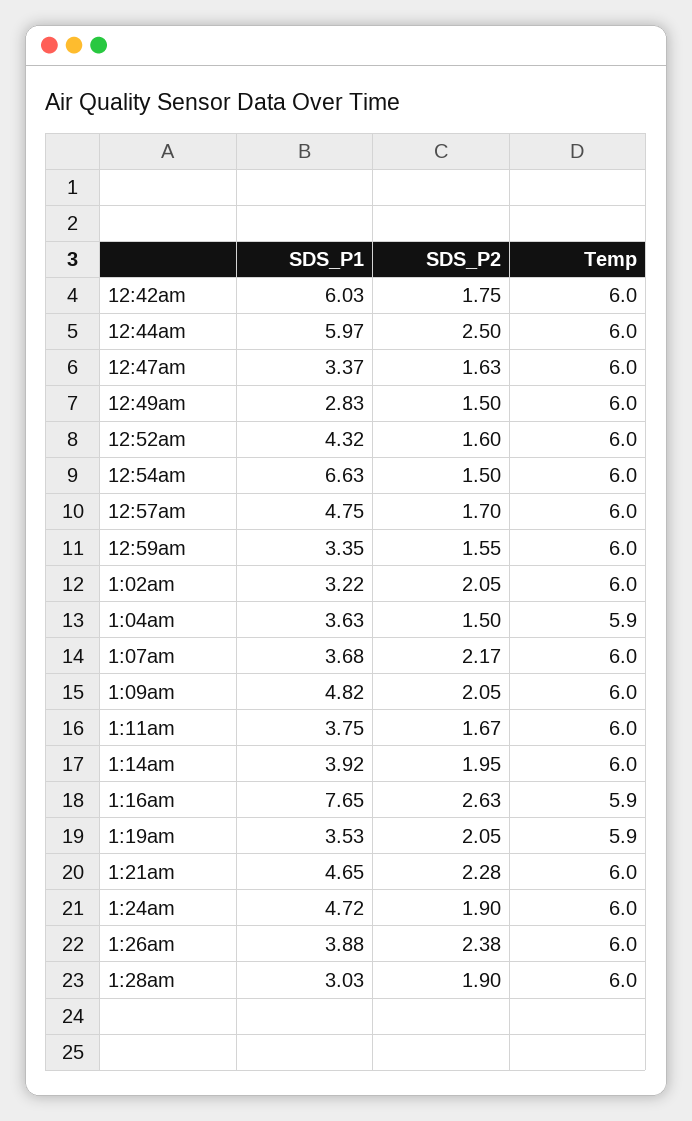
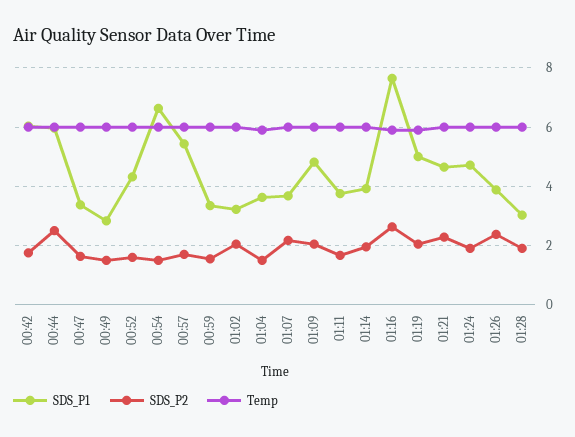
  {
    "SDS_P1": {
      "12:42am": 6.03,
      "12:44am": 5.97,
      "12:47am": 3.37,
      "12:49am": 2.83,
      "12:52am": 4.32,
      "12:54am": 6.63,
-     "12:57am": 4.75,
+     "12:57am": 5.5,
      "12:59am": 3.35,
      "1:02am": 3.22,
      "1:04am": 3.63,
      "1:07am": 3.68,
      "1:09am": 4.82,
      "1:11am": 3.75,
      "1:14am": 3.92,
      "1:16am": 7.65,
-     "1:19am": 3.53,
+     "1:19am": 5,
      "1:21am": 4.65,
      "1:24am": 4.72,
      "1:26am": 3.88,
      "1:28am": 3.03
    },
    "SDS_P2": {
      "12:42am": 1.75,
      "12:44am": 2.5,
      "12:47am": 1.63,
      "12:49am": 1.5,
      "12:52am": 1.6,
      "12:54am": 1.5,
      "12:57am": 1.7,
      "12:59am": 1.55,
      "1:02am": 2.05,
      "1:04am": 1.5,
      "1:07am": 2.17,
      "1:09am": 2.05,
      "1:11am": 1.67,
      "1:14am": 1.95,
      "1:16am": 2.63,
      "1:19am": 2.05,
      "1:21am": 2.28,
      "1:24am": 1.9,
      "1:26am": 2.38,
      "1:28am": 1.9
    },
    "Temp": {
      "12:42am": 6,
      "12:44am": 6,
      "12:47am": 6,
      "12:49am": 6,
      "12:52am": 6,
      "12:54am": 6,
      "12:57am": 6,
      "12:59am": 6,
      "1:02am": 6,
      "1:04am": 5.9,
      "1:07am": 6,
      "1:09am": 6,
      "1:11am": 6,
      "1:14am": 6,
      "1:16am": 5.9,
      "1:19am": 5.9,
      "1:21am": 6,
      "1:24am": 6,
      "1:26am": 6,
      "1:28am": 6
    }
  }

